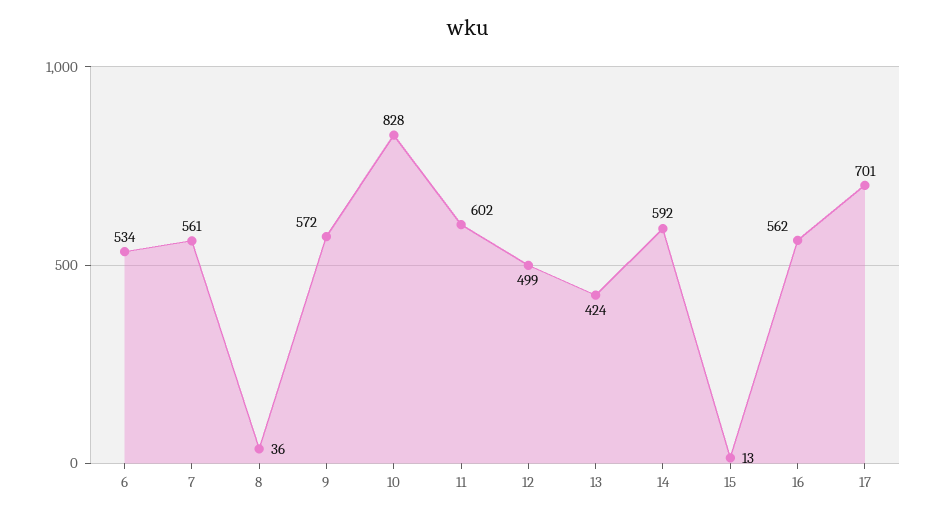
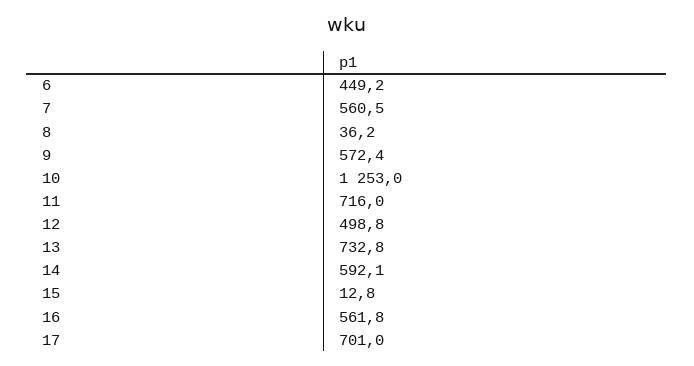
  {
-   "6": 534,
+   "6": 449.2,
    "7": 560.5,
    "8": 36.2,
    "9": 572.4,
-   "10": 828,
+   "10": 1253,
-   "11": 602,
+   "11": 716,
    "12": 498.8,
-   "13": 424,
+   "13": 732.8,
    "14": 592.1,
    "15": 12.8,
    "16": 561.8,
    "17": 701
  }

